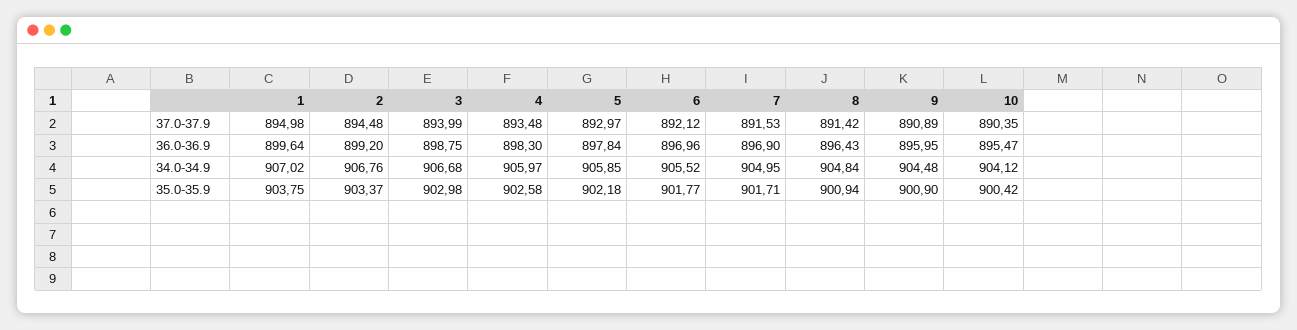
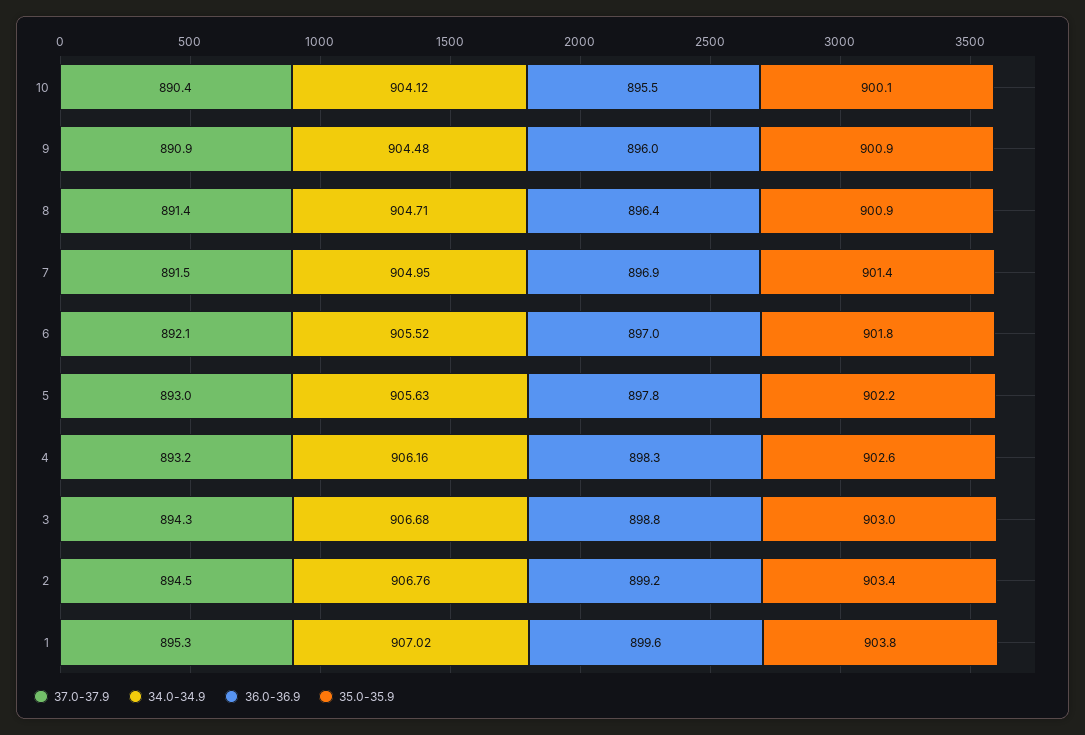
  {
    "37.0-37.9": {
-     "1": 894.98,
+     "1": 895.3,
      "2": 894.48,
-     "3": 893.99,
+     "3": 894.3,
-     "4": 893.48,
+     "4": 893.2,
      "5": 892.97,
      "6": 892.12,
      "7": 891.53,
      "8": 891.42,
      "9": 890.89,
      "10": 890.35
    },
    "36.0-36.9": {
      "1": 899.64,
      "2": 899.2,
      "3": 898.75,
      "4": 898.3,
      "5": 897.84,
      "6": 896.96,
      "7": 896.9,
      "8": 896.43,
      "9": 895.95,
      "10": 895.47
    },
    "34.0-34.9": {
      "1": 907.02,
      "2": 906.76,
      "3": 906.68,
-     "4": 905.97,
+     "4": 906.16,
-     "5": 905.85,
+     "5": 905.63,
      "6": 905.52,
      "7": 904.95,
-     "8": 904.84,
+     "8": 904.71,
      "9": 904.48,
      "10": 904.12
    },
    "35.0-35.9": {
      "1": 903.75,
      "2": 903.37,
      "3": 902.98,
      "4": 902.58,
      "5": 902.18,
      "6": 901.77,
-     "7": 901.71,
+     "7": 901.4,
      "8": 900.94,
      "9": 900.9,
-     "10": 900.42
+     "10": 900.1
    }
  }

